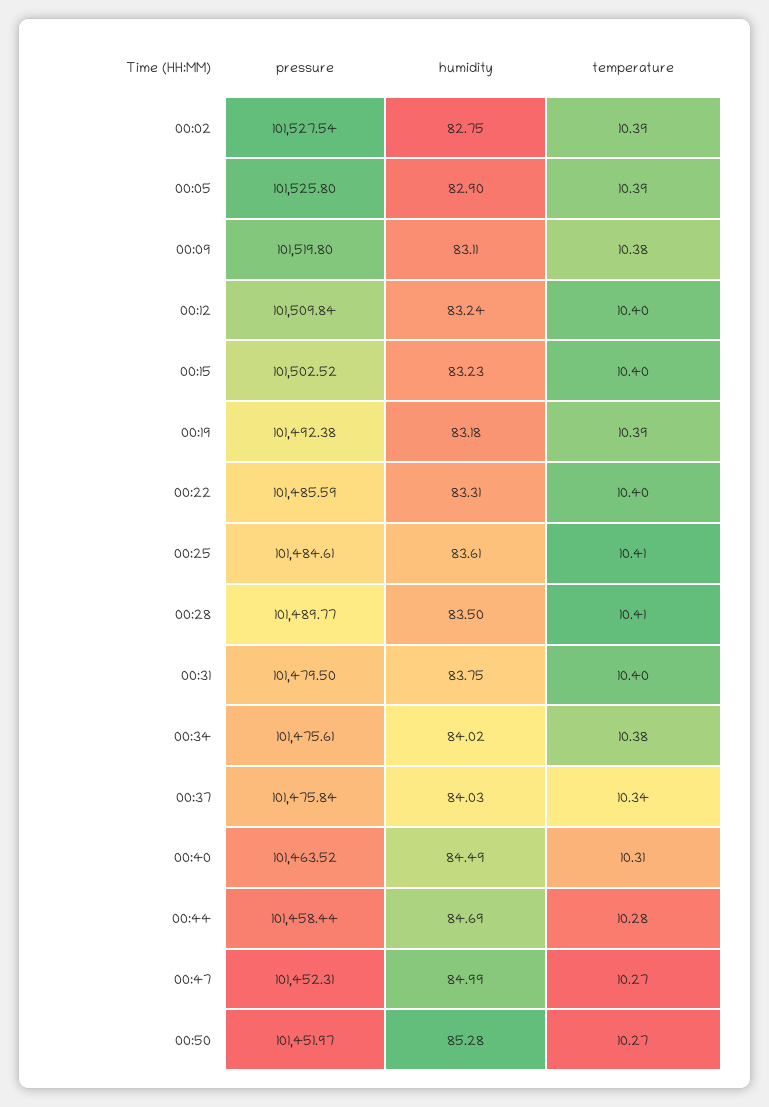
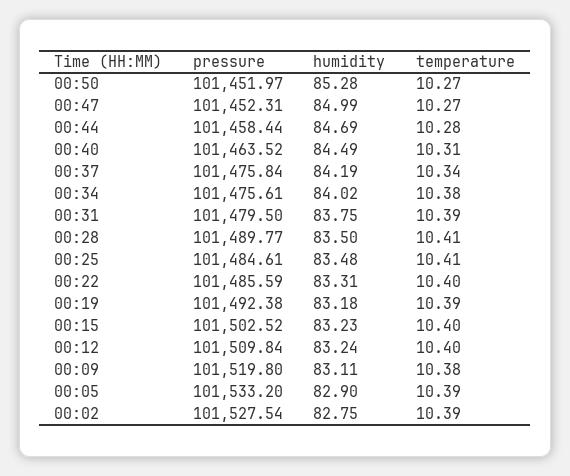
  {
    "pressure": {
      "00:02": 101527.54,
-     "00:05": 101525.8,
+     "00:05": 101533.2,
      "00:09": 101519.8,
      "00:12": 101509.84,
      "00:15": 101502.52,
      "00:19": 101492.38,
      "00:22": 101485.59,
      "00:25": 101484.61,
      "00:28": 101489.77,
      "00:31": 101479.5,
      "00:34": 101475.61,
      "00:37": 101475.84,
      "00:40": 101463.52,
      "00:44": 101458.44,
      "00:47": 101452.31,
      "00:50": 101451.97
    },
    "humidity": {
      "00:02": 82.75,
      "00:05": 82.9,
      "00:09": 83.11,
      "00:12": 83.24,
      "00:15": 83.23,
      "00:19": 83.18,
      "00:22": 83.31,
-     "00:25": 83.61,
+     "00:25": 83.48,
      "00:28": 83.5,
      "00:31": 83.75,
      "00:34": 84.02,
-     "00:37": 84.03,
+     "00:37": 84.19,
      "00:40": 84.49,
      "00:44": 84.69,
      "00:47": 84.99,
      "00:50": 85.28
    },
    "temperature": {
      "00:02": 10.39,
      "00:05": 10.39,
      "00:09": 10.38,
      "00:12": 10.4,
      "00:15": 10.4,
      "00:19": 10.39,
      "00:22": 10.4,
      "00:25": 10.41,
      "00:28": 10.41,
-     "00:31": 10.4,
+     "00:31": 10.39,
      "00:34": 10.38,
      "00:37": 10.34,
      "00:40": 10.31,
      "00:44": 10.28,
      "00:47": 10.27,
      "00:50": 10.27
    }
  }

